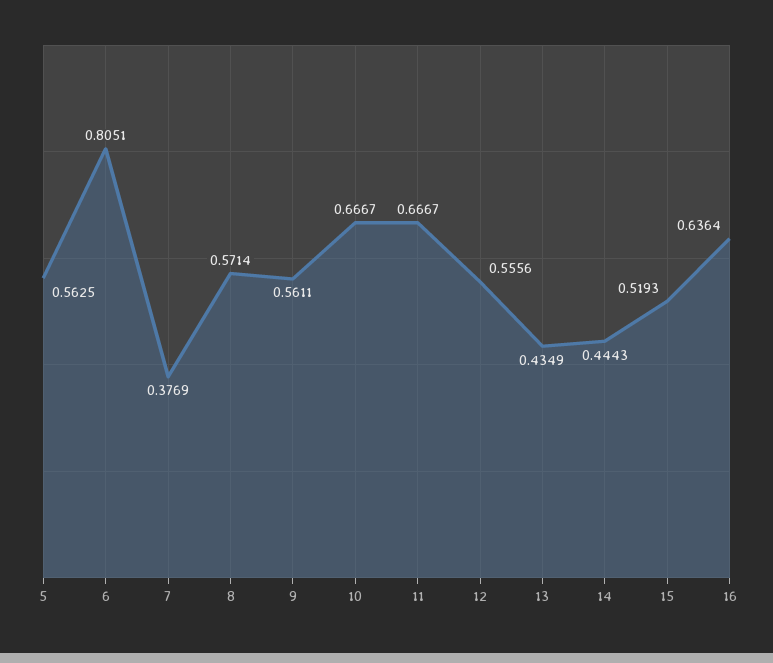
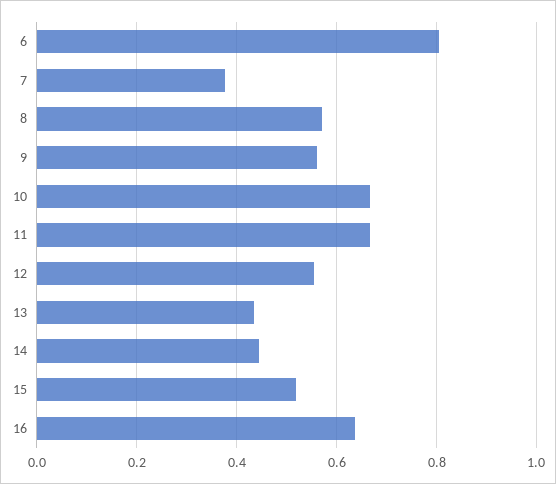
  {
-   "5": 0.5625,
    "6": 0.8051,
    "7": 0.3769,
    "8": 0.5714,
    "9": 0.5611,
    "10": 0.6667,
    "11": 0.6667,
    "12": 0.5556,
    "13": 0.4349,
    "14": 0.4443,
    "15": 0.5193,
    "16": 0.6364
  }

